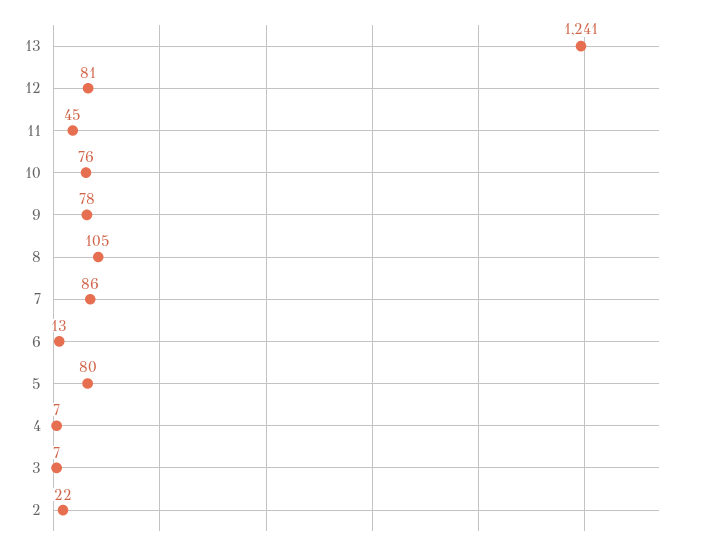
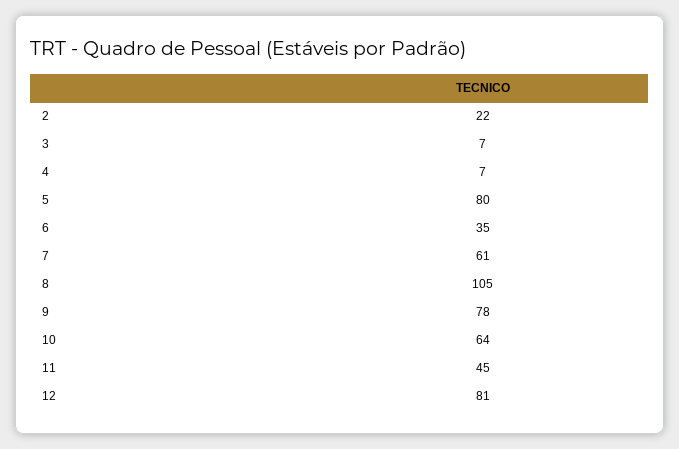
  {
-   "13": 1241,
    "12": 81,
    "11": 45,
-   "10": 76,
+   "10": 64,
    "9": 78,
    "8": 105,
-   "7": 86,
+   "7": 61,
-   "6": 13,
+   "6": 35,
    "5": 80,
    "4": 7,
    "3": 7,
    "2": 22
  }

